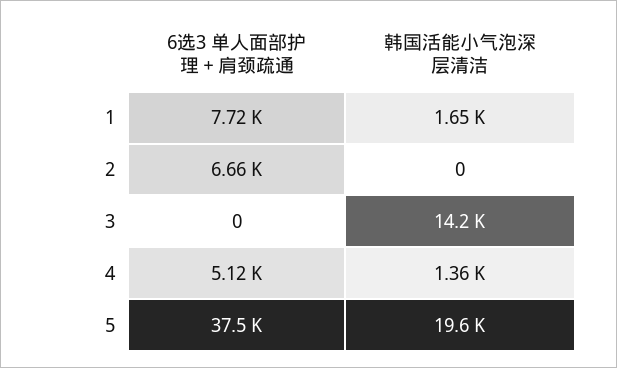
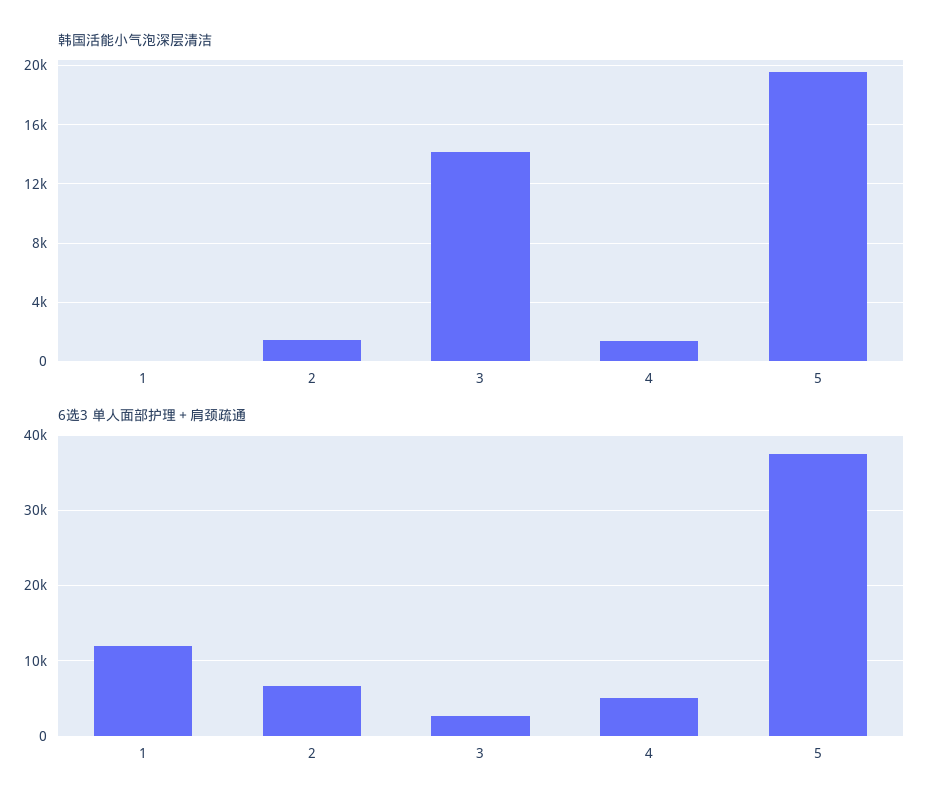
  {
    "6选3 单人面部护理＋肩颈疏通": {
-     "1": 7720,
+     "1": 12000,
      "2": 6660,
-     "3": 0,
+     "3": 3000,
      "4": 5120,
      "5": 37500
    },
    "韩国活能小气泡深层清洁": {
-     "1": 1650,
+     "1": 0,
-     "2": 0,
+     "2": 1500,
      "3": 14200,
      "4": 1360,
      "5": 19600
    }
  }

